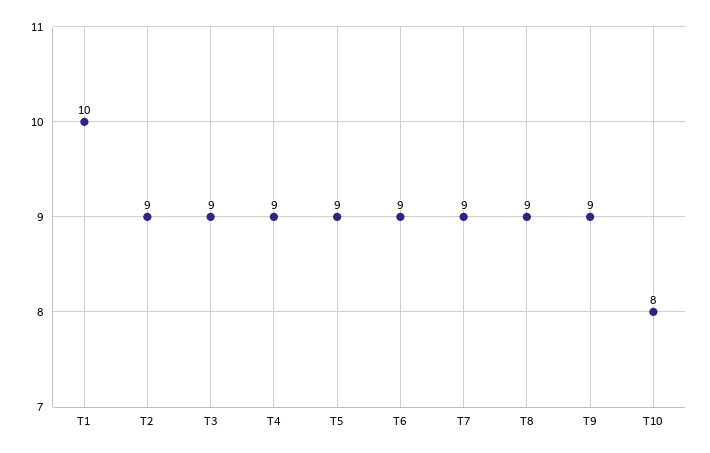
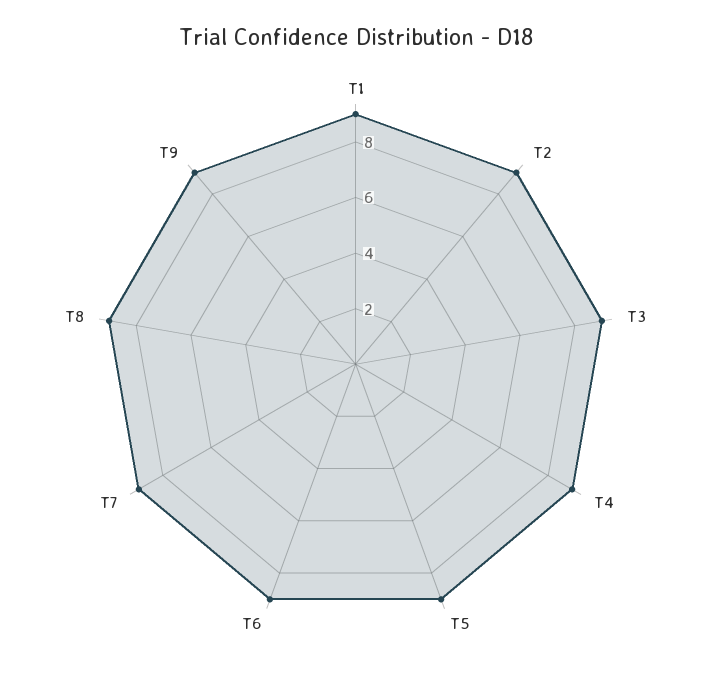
  {
-   "T1": 10,
+   "T1": 9,
    "T2": 9,
    "T3": 9,
    "T4": 9,
    "T5": 9,
    "T6": 9,
    "T7": 9,
    "T8": 9,
-   "T9": 9,
+   "T9": 9
-   "T10": 8
  }

